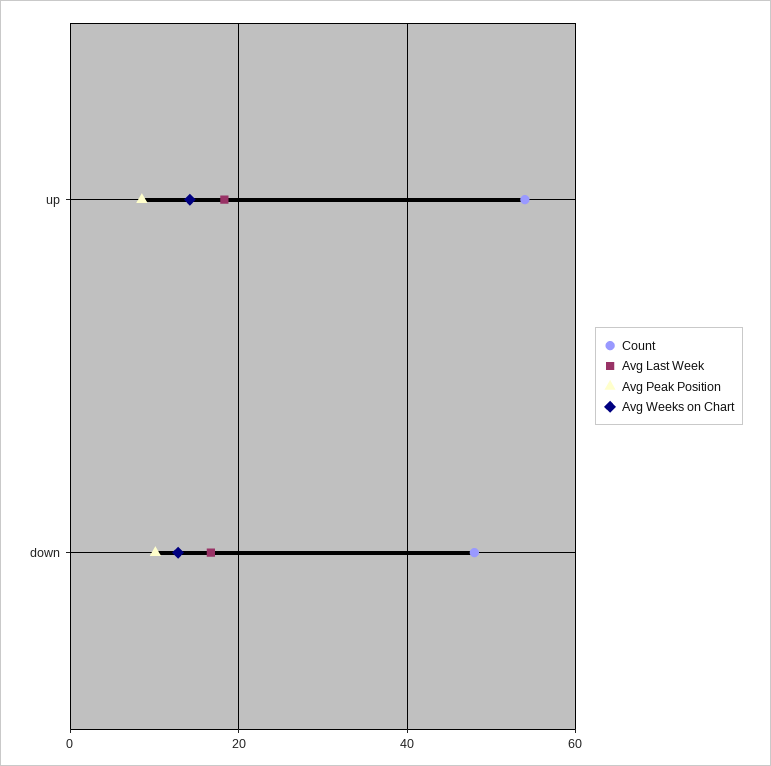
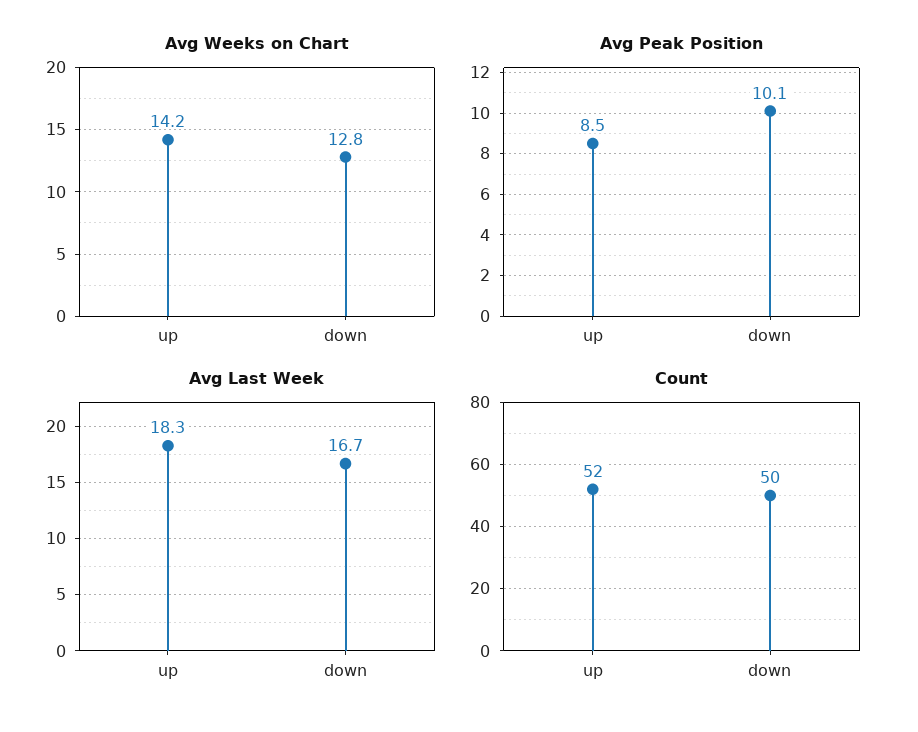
  {
    "Count": {
-     "up": 54,
+     "up": 52,
-     "down": 48
+     "down": 50
    },
    "Avg Last Week": {
      "up": 18.3,
      "down": 16.7
    },
    "Avg Peak Position": {
      "up": 8.5,
      "down": 10.1
    },
    "Avg Weeks on Chart": {
      "up": 14.2,
      "down": 12.8
    }
  }

